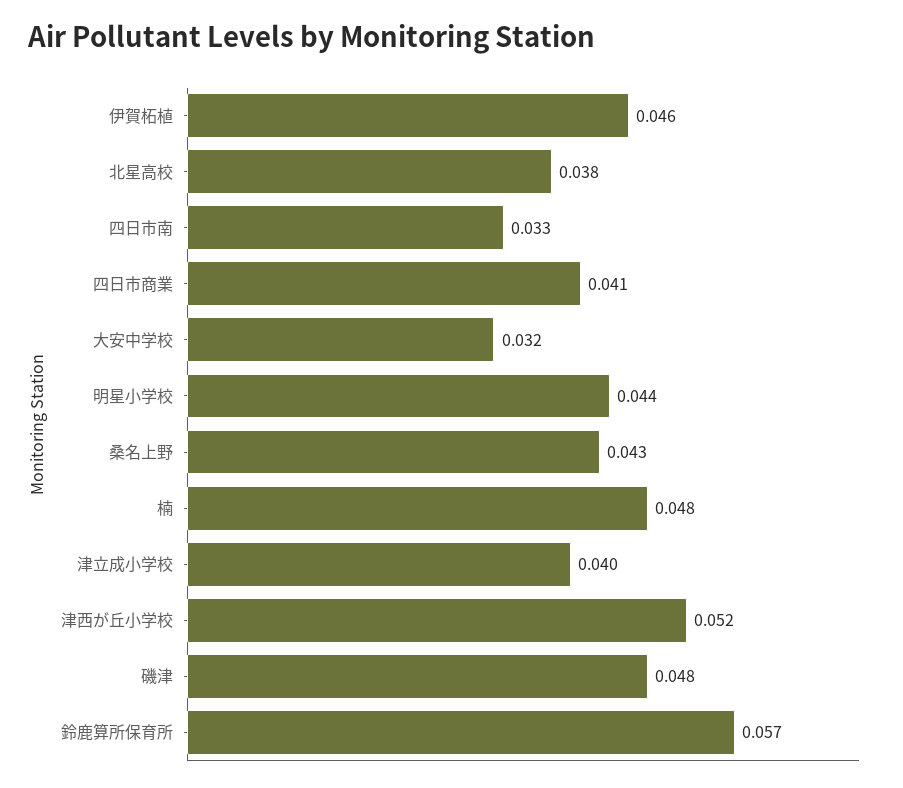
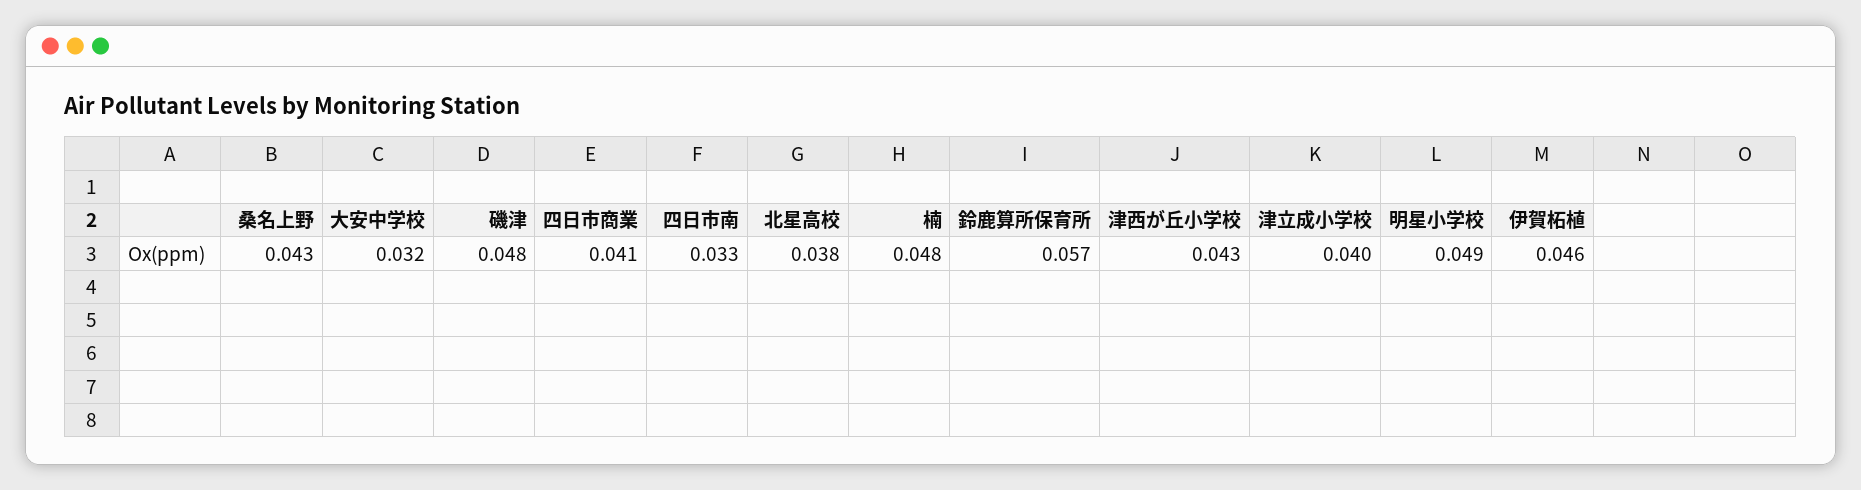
  {
    "伊賀柘植": 0.046,
    "北星高校": 0.038,
    "四日市南": 0.033,
    "四日市商業": 0.041,
    "大安中学校": 0.032,
-   "明星小学校": 0.044,
+   "明星小学校": 0.049,
    "桑名上野": 0.043,
    "楠": 0.048,
    "津立成小学校": 0.04,
-   "津西が丘小学校": 0.052,
+   "津西が丘小学校": 0.043,
    "磯津": 0.048,
    "鈴鹿算所保育所": 0.057
  }

